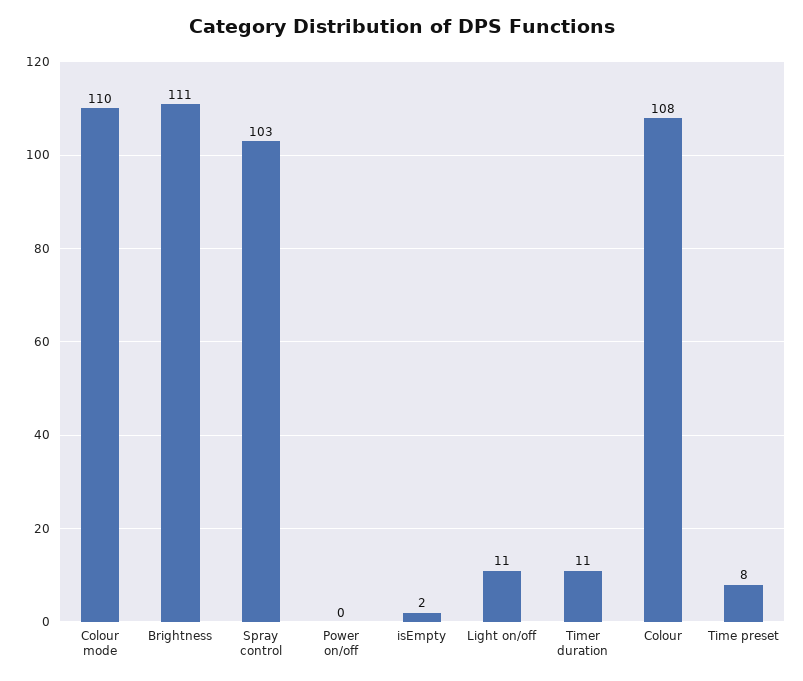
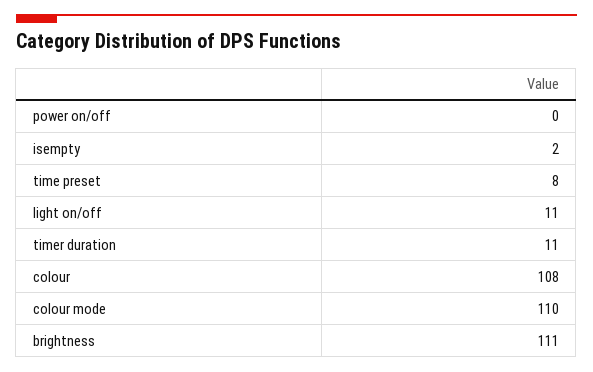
  {
    "Colour mode": 110,
    "Brightness": 111,
-   "Spray control": 103,
    "Power on/off": 0,
    "isEmpty": 2,
    "Light on/off": 11,
    "Timer duration": 11,
    "Colour": 108,
    "Time preset": 8
  }

